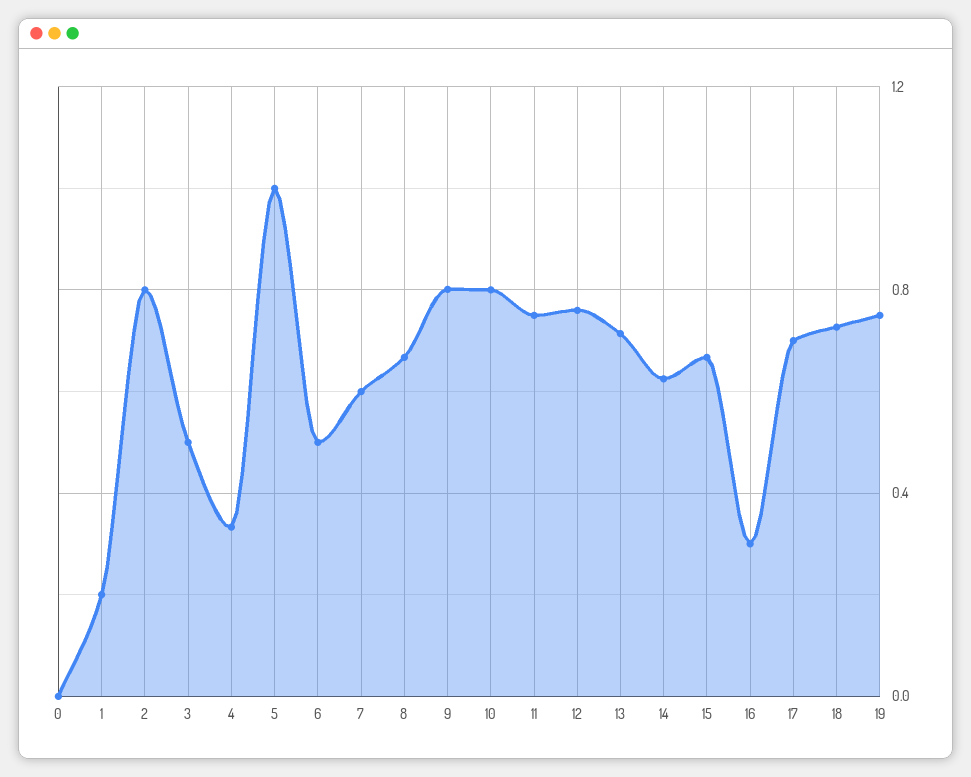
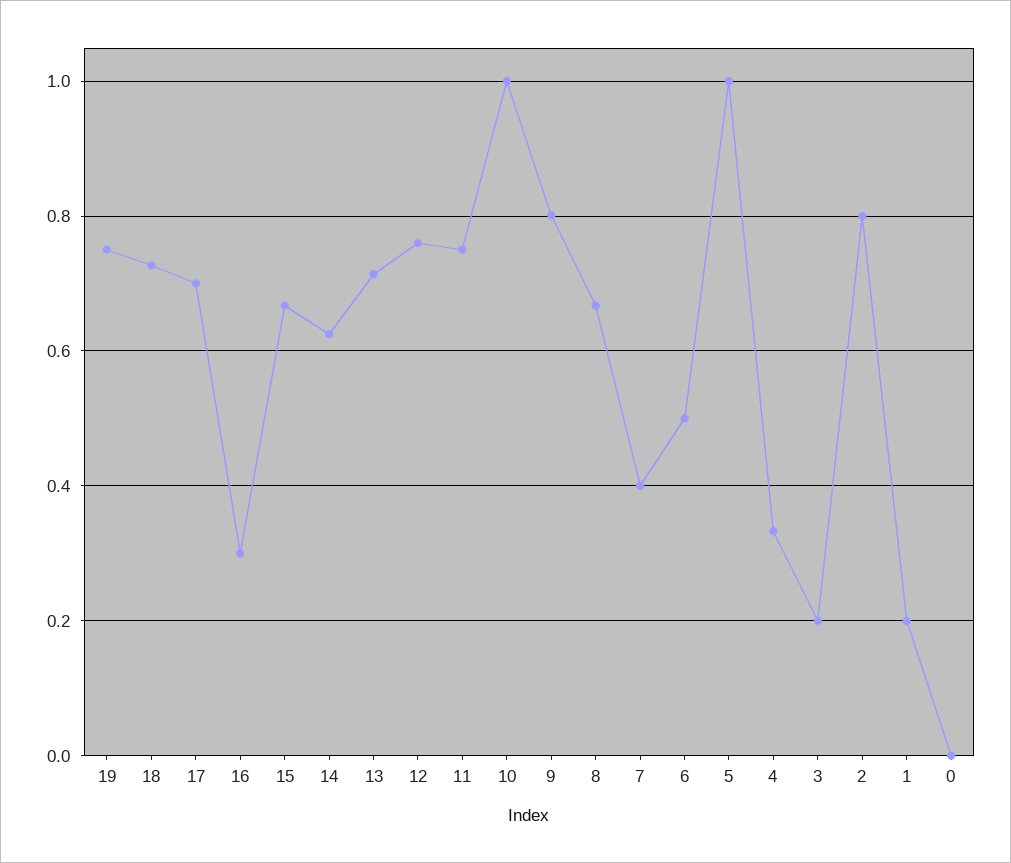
  {
    "0": 0,
    "1": 0.2,
    "2": 0.8,
-   "3": 0.5,
+   "3": 0.2,
    "4": 0.34,
    "5": 1,
    "6": 0.5,
-   "7": 0.6,
+   "7": 0.4,
    "8": 0.66,
    "9": 0.8,
-   "10": 0.8,
+   "10": 1,
    "11": 0.76,
    "12": 0.76,
    "13": 0.72,
    "14": 0.62,
    "15": 0.66,
    "16": 0.3,
    "17": 0.7,
    "18": 0.72,
    "19": 0.76
  }

